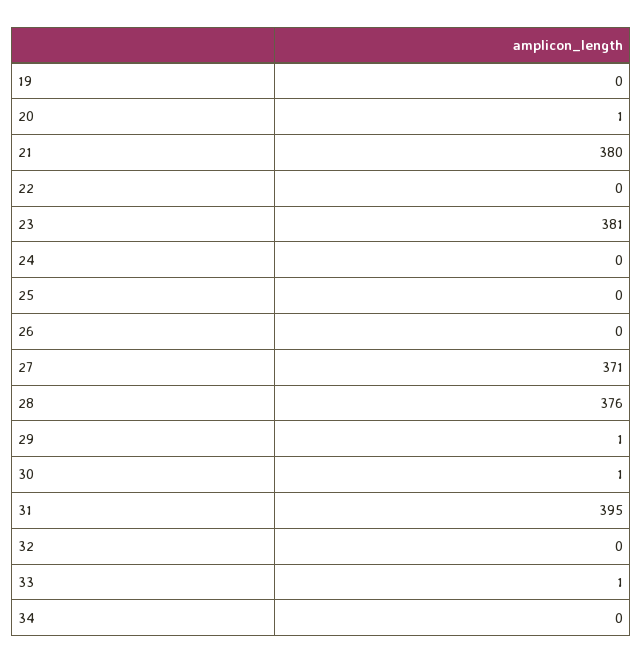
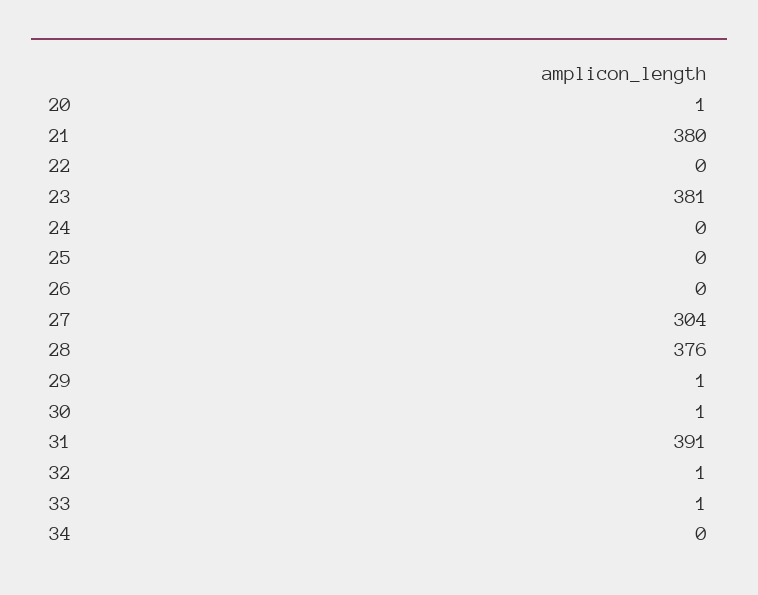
  {
-   "19": 0,
    "20": 1,
    "21": 380,
    "22": 0,
    "23": 381,
    "24": 0,
    "25": 0,
    "26": 0,
-   "27": 371,
+   "27": 304,
    "28": 376,
    "29": 1,
    "30": 1,
-   "31": 395,
+   "31": 391,
-   "32": 0,
+   "32": 1,
    "33": 1,
    "34": 0
  }

